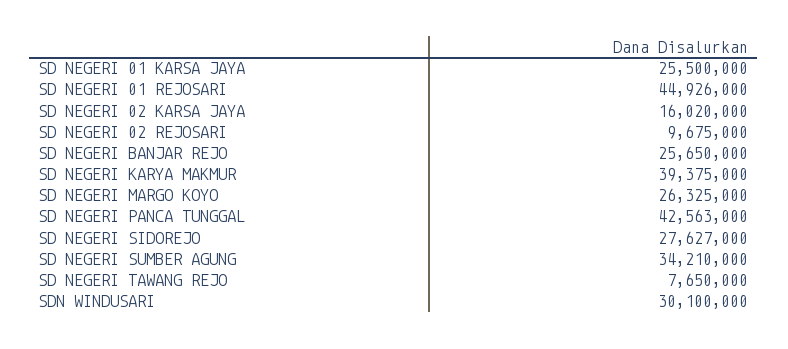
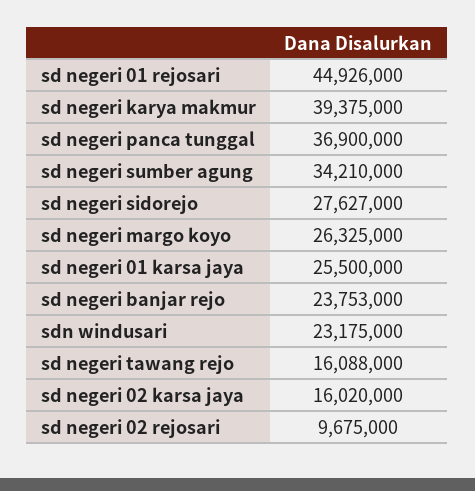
  {
    "SD NEGERI 01 KARSA JAYA": 25500000,
    "SD NEGERI 01 REJOSARI": 44926000,
    "SD NEGERI 02 KARSA JAYA": 16020000,
    "SD NEGERI 02 REJOSARI": 9675000,
-   "SD NEGERI BANJAR REJO": 25650000,
+   "SD NEGERI BANJAR REJO": 23753000,
    "SD NEGERI KARYA MAKMUR": 39375000,
    "SD NEGERI MARGO KOYO": 26325000,
-   "SD NEGERI PANCA TUNGGAL": 42563000,
+   "SD NEGERI PANCA TUNGGAL": 36900000,
    "SD NEGERI SIDOREJO": 27627000,
    "SD NEGERI SUMBER AGUNG": 34210000,
-   "SD NEGERI TAWANG REJO": 7650000,
+   "SD NEGERI TAWANG REJO": 16088000,
-   "SDN WINDUSARI": 30100000
+   "SDN WINDUSARI": 23175000
  }

